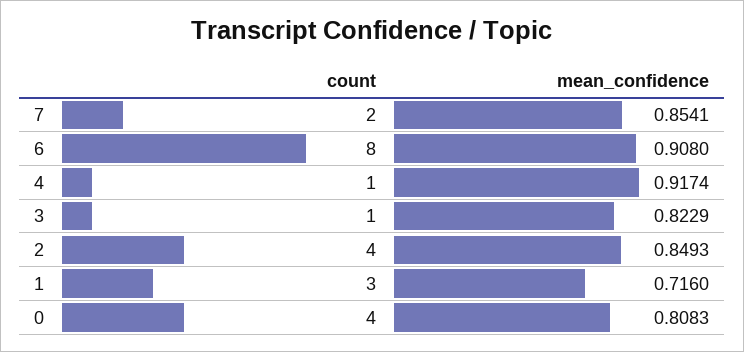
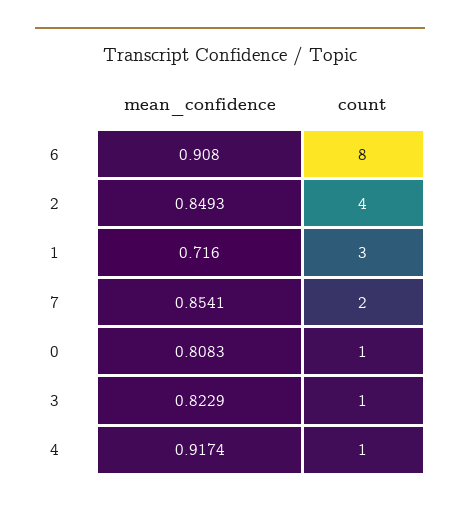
  {
    "count": {
      "7": 2,
      "6": 8,
      "4": 1,
      "3": 1,
      "2": 4,
      "1": 3,
-     "0": 4
+     "0": 1
    },
    "mean_confidence": {
      "7": 0.8541,
      "6": 0.908,
      "4": 0.9174,
      "3": 0.8229,
      "2": 0.8493,
      "1": 0.716,
      "0": 0.8083
    }
  }

